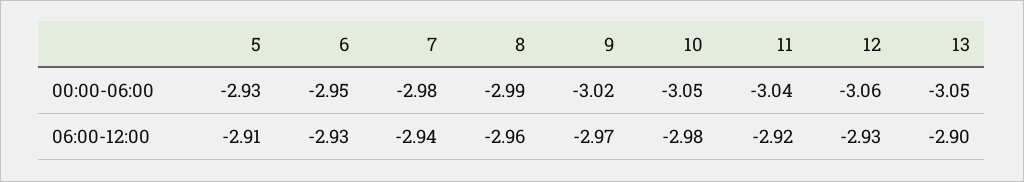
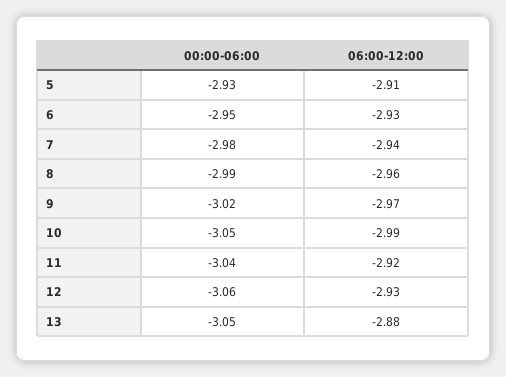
  {
    "5": {
      "00:00-06:00": -2.93,
      "06:00-12:00": -2.91
    },
    "6": {
      "00:00-06:00": -2.95,
      "06:00-12:00": -2.93
    },
    "7": {
      "00:00-06:00": -2.98,
      "06:00-12:00": -2.94
    },
    "8": {
      "00:00-06:00": -2.99,
      "06:00-12:00": -2.96
    },
    "9": {
      "00:00-06:00": -3.02,
      "06:00-12:00": -2.97
    },
    "10": {
      "00:00-06:00": -3.05,
-     "06:00-12:00": -2.98
+     "06:00-12:00": -2.99
    },
    "11": {
      "00:00-06:00": -3.04,
      "06:00-12:00": -2.92
    },
    "12": {
      "00:00-06:00": -3.06,
      "06:00-12:00": -2.93
    },
    "13": {
      "00:00-06:00": -3.05,
-     "06:00-12:00": -2.9
+     "06:00-12:00": -2.88
    }
  }

